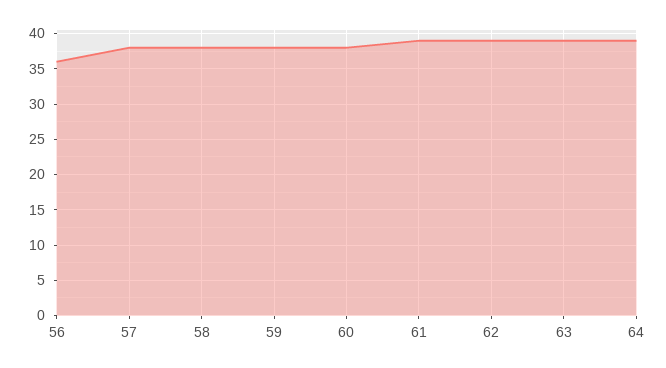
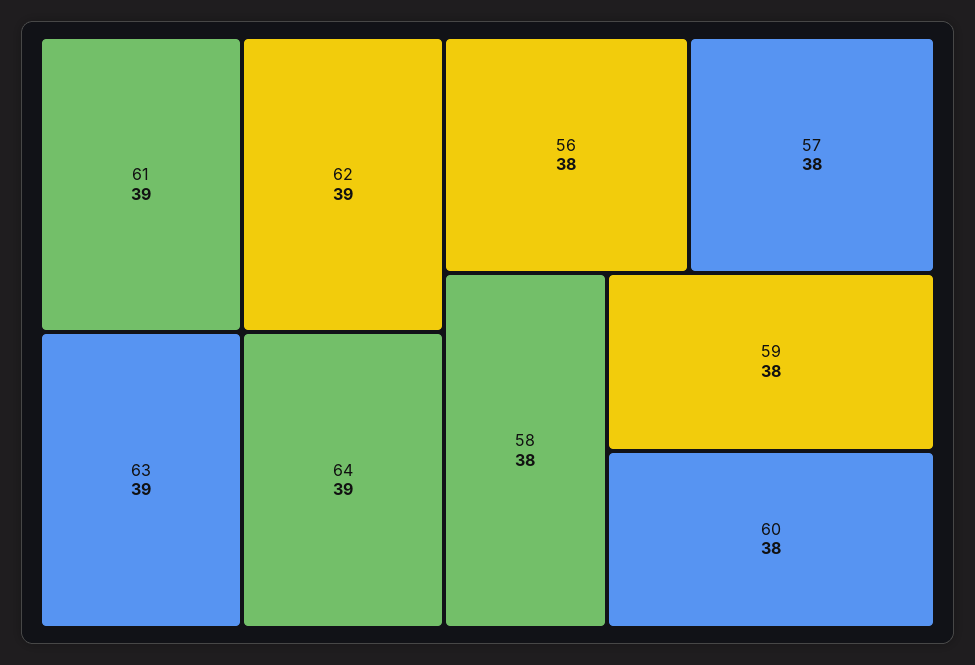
  {
-   "56": 36,
+   "56": 38,
    "57": 38,
    "58": 38,
    "59": 38,
    "60": 38,
    "61": 39,
    "62": 39,
    "63": 39,
    "64": 39
  }

